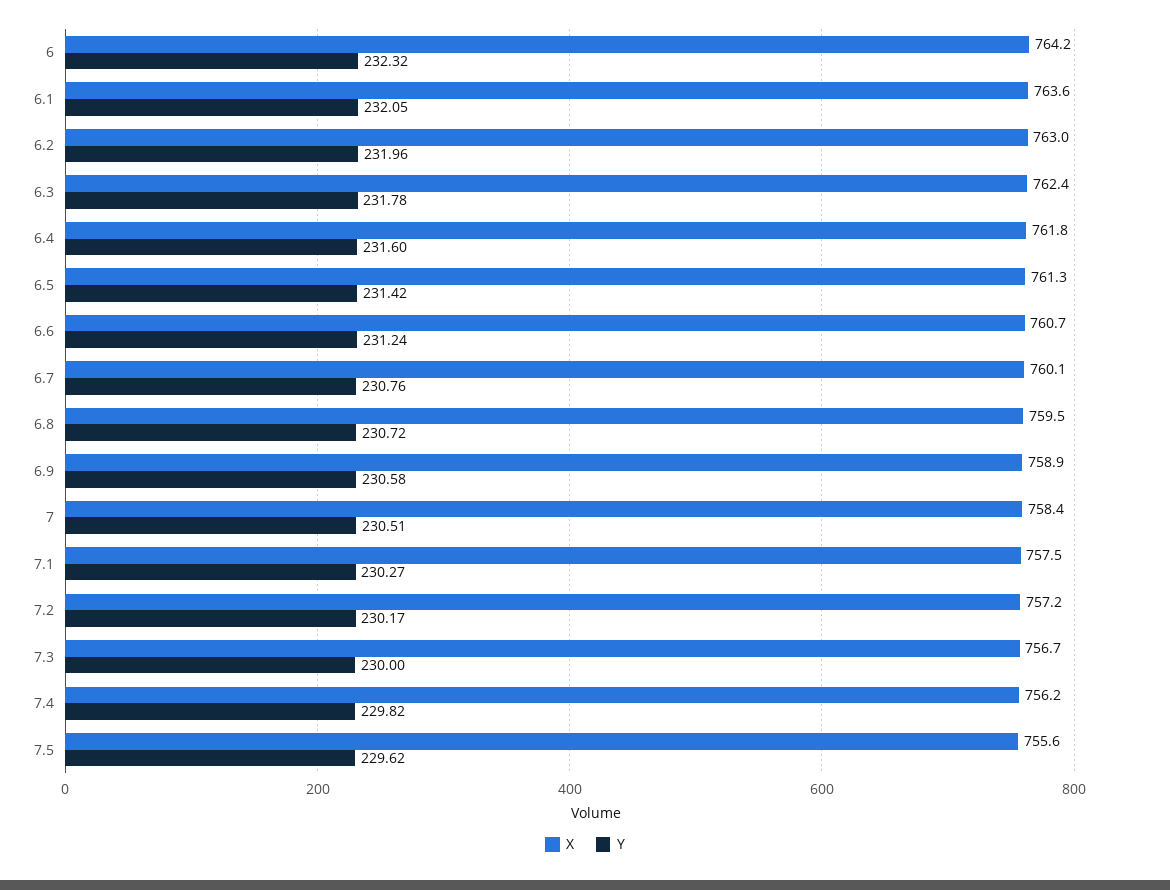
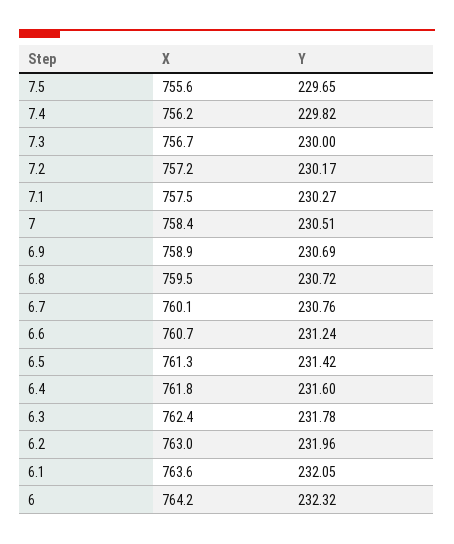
  {
    "X": {
      "6": 764.2,
      "6.1": 763.6,
      "6.2": 763,
      "6.3": 762.4,
      "6.4": 761.8,
      "6.5": 761.3,
      "6.6": 760.7,
      "6.7": 760.1,
      "6.8": 759.5,
      "6.9": 758.9,
      "7": 758.4,
      "7.1": 757.5,
      "7.2": 757.2,
      "7.3": 756.7,
      "7.4": 756.2,
      "7.5": 755.6
    },
    "Y": {
      "6": 232.32,
      "6.1": 232.05,
      "6.2": 231.96,
      "6.3": 231.78,
      "6.4": 231.6,
      "6.5": 231.42,
      "6.6": 231.24,
      "6.7": 230.76,
      "6.8": 230.72,
-     "6.9": 230.58,
+     "6.9": 230.69,
      "7": 230.51,
      "7.1": 230.27,
      "7.2": 230.17,
      "7.3": 230,
      "7.4": 229.82,
-     "7.5": 229.62
+     "7.5": 229.65
    }
  }

